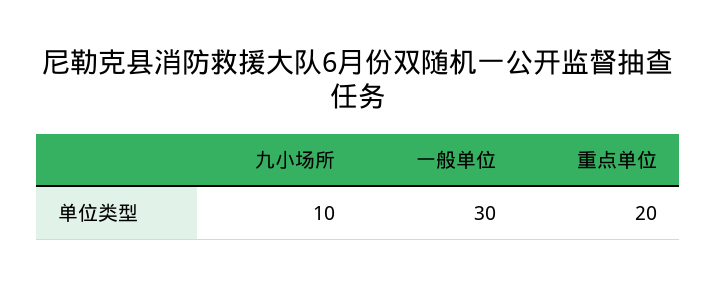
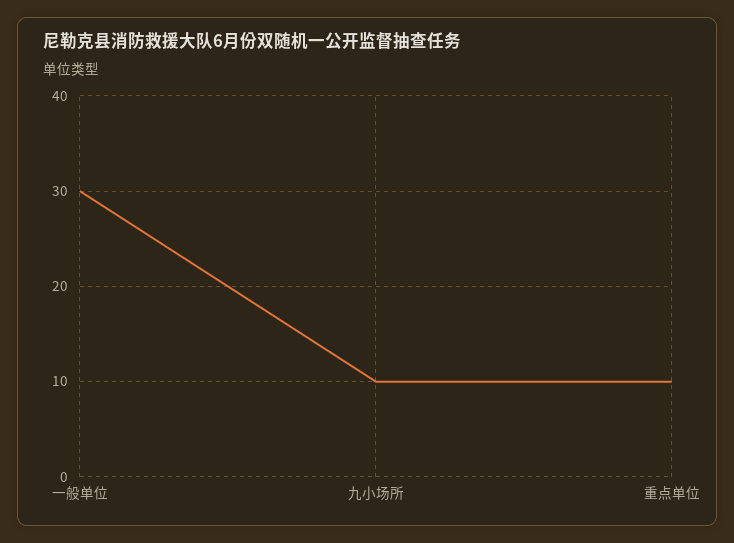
  {
    "九小场所": 10,
    "一般单位": 30,
-   "重点单位": 20
+   "重点单位": 10
  }

